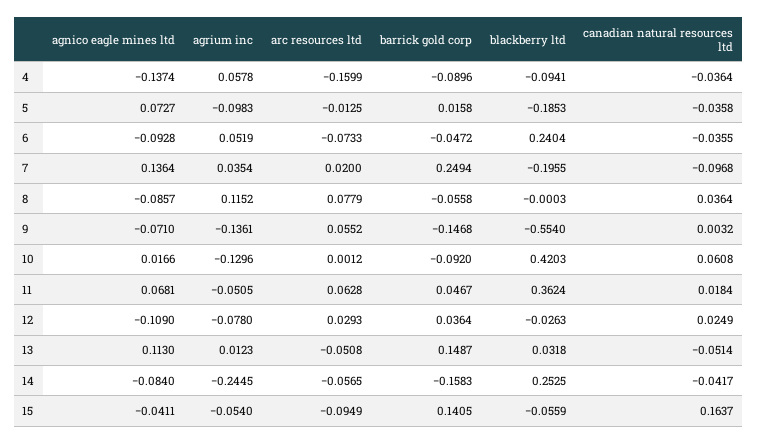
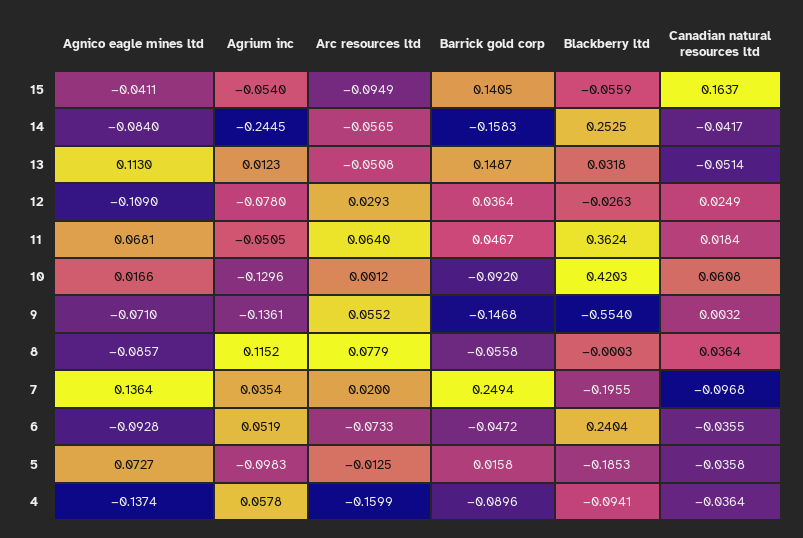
  {
    "agnico eagle mines ltd": {
      "4": -0.1374,
      "5": 0.0727,
      "6": -0.0928,
      "7": 0.1364,
      "8": -0.0857,
      "9": -0.071,
      "10": 0.0166,
      "11": 0.0681,
      "12": -0.109,
      "13": 0.113,
      "14": -0.084,
      "15": -0.0411
    },
    "agrium inc": {
      "4": 0.0578,
      "5": -0.0983,
      "6": 0.0519,
      "7": 0.0354,
      "8": 0.1152,
      "9": -0.1361,
      "10": -0.1296,
      "11": -0.0505,
      "12": -0.078,
      "13": 0.0123,
      "14": -0.2445,
      "15": -0.054
    },
    "arc resources ltd": {
      "4": -0.1599,
      "5": -0.0125,
      "6": -0.0733,
      "7": 0.02,
      "8": 0.0779,
      "9": 0.0552,
      "10": 0.0012,
-     "11": 0.0628,
+     "11": 0.064,
      "12": 0.0293,
      "13": -0.0508,
      "14": -0.0565,
      "15": -0.0949
    },
    "barrick gold corp": {
      "4": -0.0896,
      "5": 0.0158,
      "6": -0.0472,
      "7": 0.2494,
      "8": -0.0558,
      "9": -0.1468,
      "10": -0.092,
      "11": 0.0467,
      "12": 0.0364,
      "13": 0.1487,
      "14": -0.1583,
      "15": 0.1405
    },
    "blackberry ltd": {
      "4": -0.0941,
      "5": -0.1853,
      "6": 0.2404,
      "7": -0.1955,
      "8": -0.0003,
      "9": -0.554,
      "10": 0.4203,
      "11": 0.3624,
      "12": -0.0263,
      "13": 0.0318,
      "14": 0.2525,
      "15": -0.0559
    },
    "canadian natural resources ltd": {
      "4": -0.0364,
      "5": -0.0358,
      "6": -0.0355,
      "7": -0.0968,
      "8": 0.0364,
      "9": 0.0032,
      "10": 0.0608,
      "11": 0.0184,
      "12": 0.0249,
      "13": -0.0514,
      "14": -0.0417,
      "15": 0.1637
    }
  }

